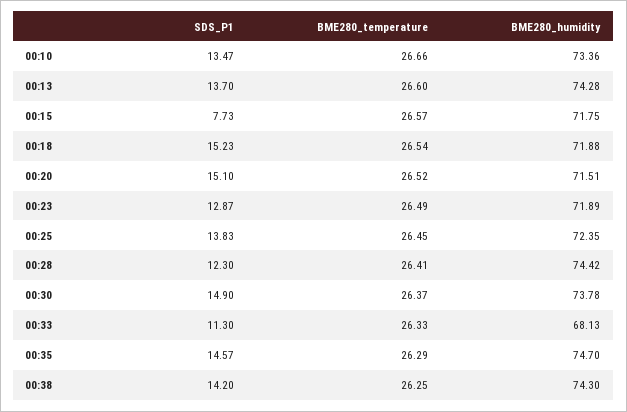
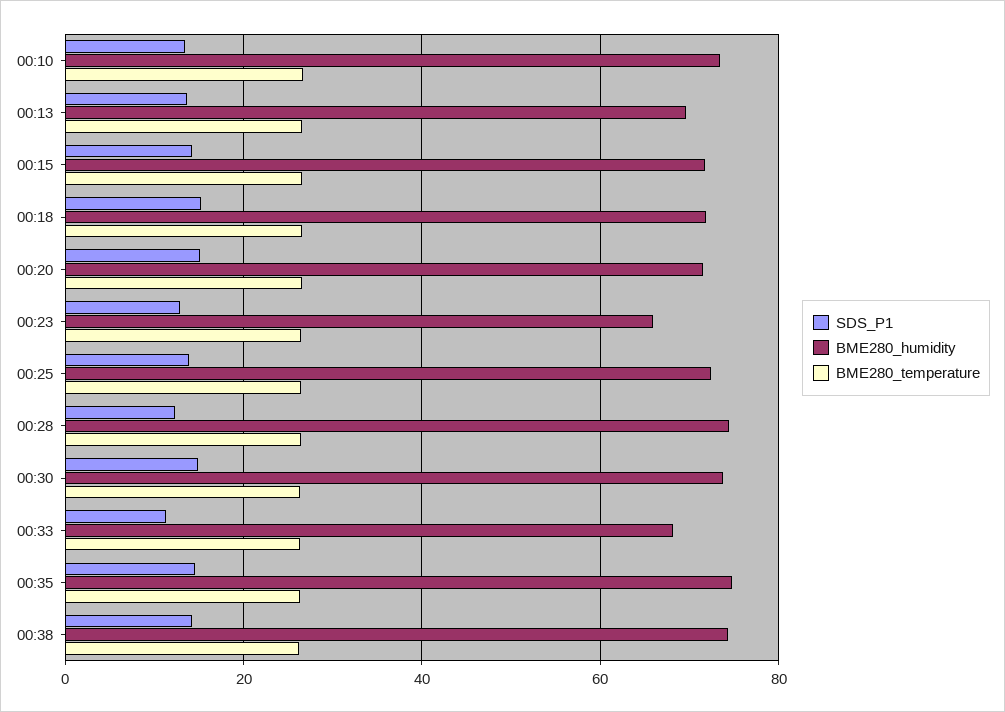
  {
    "SDS_P1": {
      "00:10": 13.47,
      "00:13": 13.7,
-     "00:15": 7.73,
+     "00:15": 14,
      "00:18": 15.23,
      "00:20": 15.1,
      "00:23": 12.87,
      "00:25": 13.83,
      "00:28": 12.3,
      "00:30": 14.9,
      "00:33": 11.3,
      "00:35": 14.57,
      "00:38": 14.2
    },
    "BME280_temperature": {
      "00:10": 26.66,
      "00:13": 26.6,
      "00:15": 26.57,
      "00:18": 26.54,
      "00:20": 26.52,
      "00:23": 26.49,
      "00:25": 26.45,
      "00:28": 26.41,
      "00:30": 26.37,
      "00:33": 26.33,
      "00:35": 26.29,
      "00:38": 26.25
    },
    "BME280_humidity": {
      "00:10": 73.36,
-     "00:13": 74.28,
+     "00:13": 70,
      "00:15": 71.75,
      "00:18": 71.88,
      "00:20": 71.51,
-     "00:23": 71.89,
+     "00:23": 66,
      "00:25": 72.35,
      "00:28": 74.42,
      "00:30": 73.78,
      "00:33": 68.13,
      "00:35": 74.7,
      "00:38": 74.3
    }
  }

